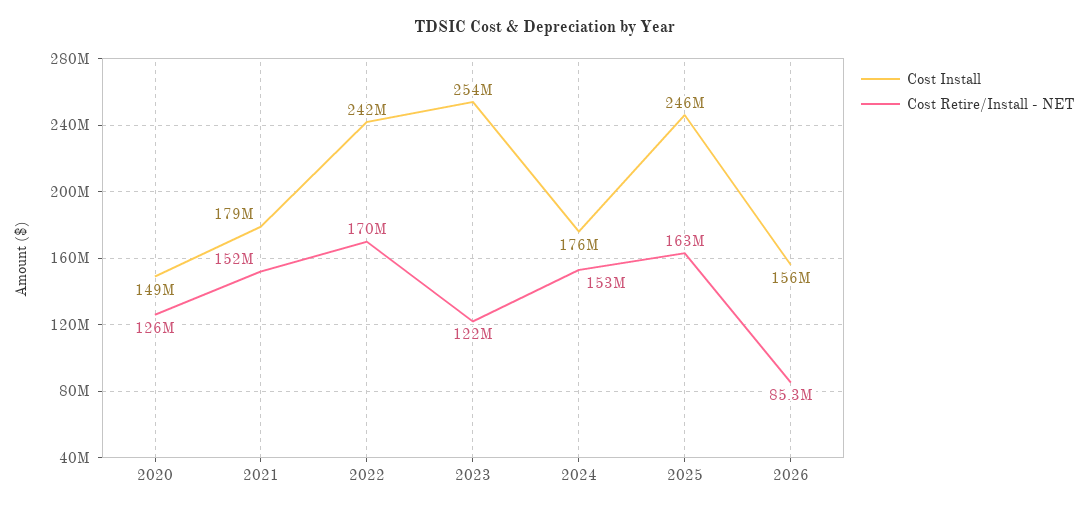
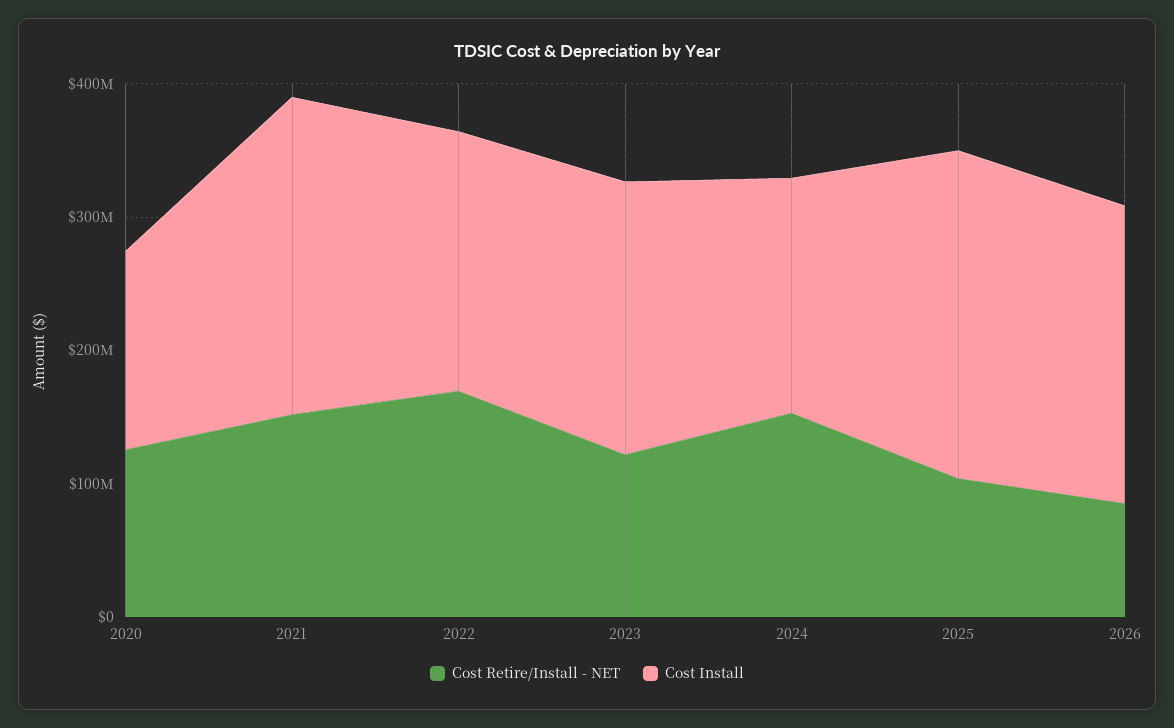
  {
    "Cost Install": {
      "2020": 149000000,
-     "2021": 179000000,
+     "2021": 240000000,
-     "2022": 242000000,
+     "2022": 200000000,
-     "2023": 254000000,
+     "2023": 200000000,
      "2024": 176000000,
      "2025": 246000000,
-     "2026": 156000000
+     "2026": 220000000
    },
    "Cost Retire/Install - NET": {
      "2020": 126000000,
      "2021": 152000000,
      "2022": 170000000,
      "2023": 122000000,
      "2024": 153000000,
-     "2025": 163000000,
+     "2025": 100000000,
      "2026": 85300000
    }
  }

